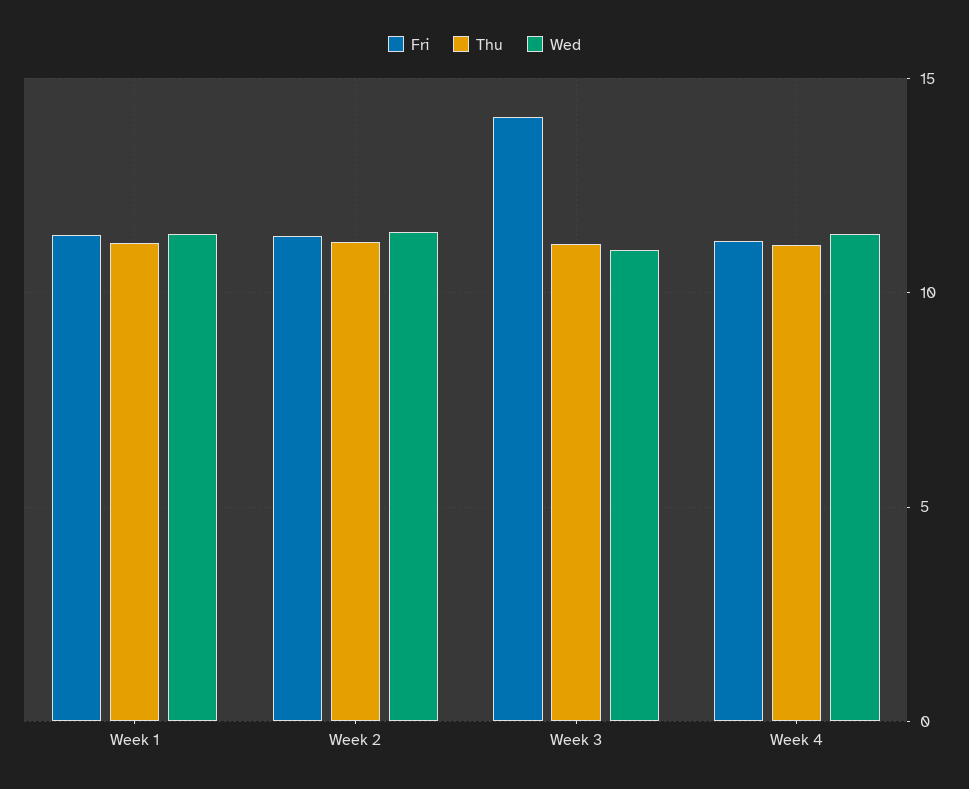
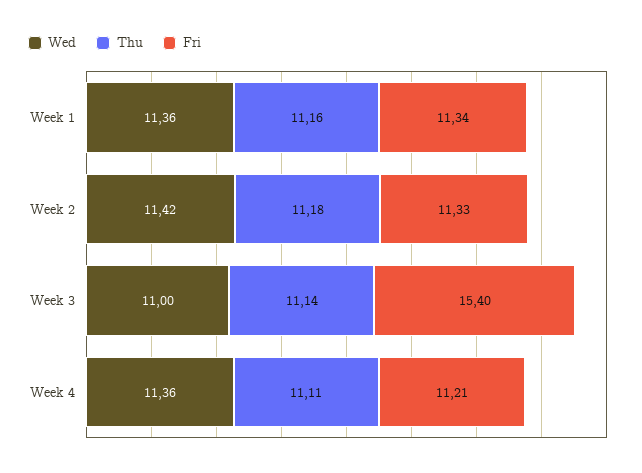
  {
    "Fri": {
      "Week 1": 11.34,
      "Week 2": 11.33,
-     "Week 3": 14,
+     "Week 3": 15.4,
      "Week 4": 11.21
    },
    "Thu": {
      "Week 1": 11.16,
      "Week 2": 11.18,
      "Week 3": 11.14,
      "Week 4": 11.11
    },
    "Wed": {
      "Week 1": 11.36,
      "Week 2": 11.42,
      "Week 3": 11,
      "Week 4": 11.36
    }
  }

